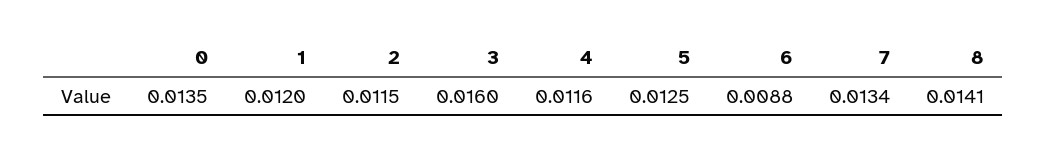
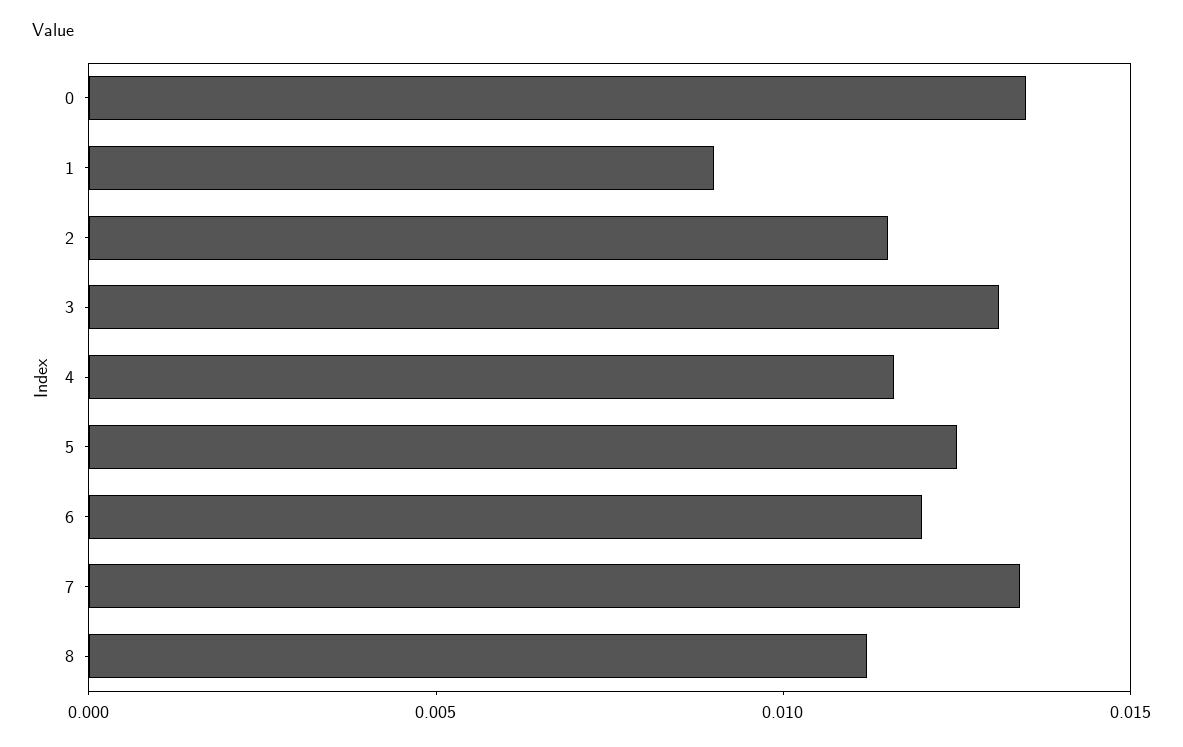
  {
    "0": 0.0135,
-   "1": 0.012,
+   "1": 0.009,
    "2": 0.0115,
-   "3": 0.016,
+   "3": 0.013,
    "4": 0.0116,
    "5": 0.0125,
-   "6": 0.0088,
+   "6": 0.012,
    "7": 0.0134,
-   "8": 0.0141
+   "8": 0.011
  }

